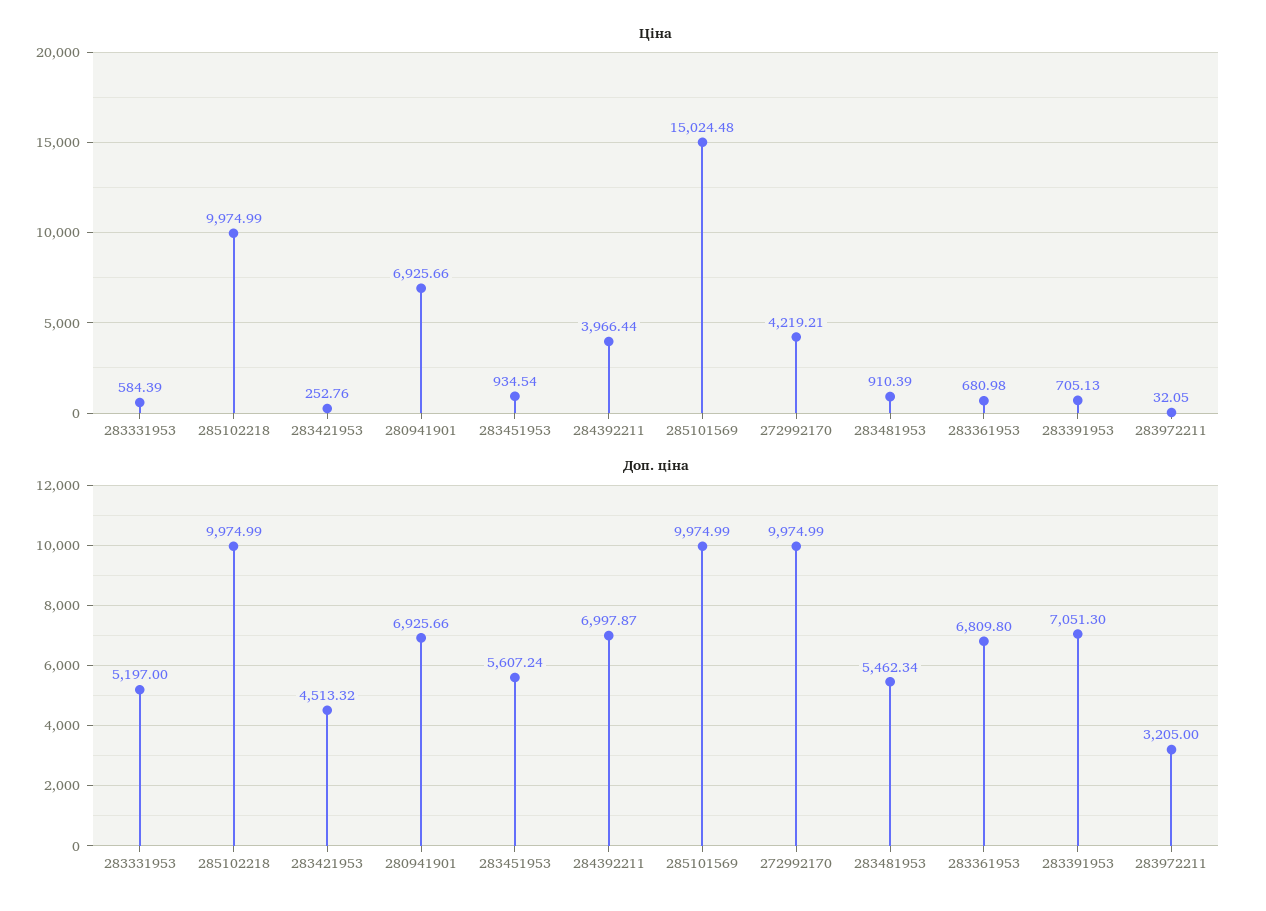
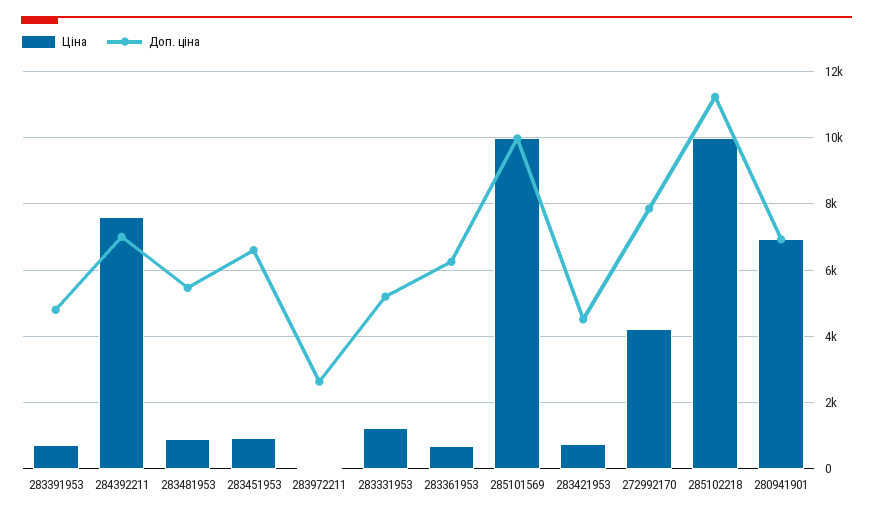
  {
    "Ціна": {
-     "283331953": 584.39,
+     "283331953": 1200,
      "285102218": 9974.99,
-     "283421953": 252.76,
+     "283421953": 800,
      "280941901": 6925.66,
      "283451953": 934.54,
-     "284392211": 3966.44,
+     "284392211": 7600,
-     "285101569": 15024.48,
+     "285101569": 10000,
      "272992170": 4219.21,
      "283481953": 910.39,
      "283361953": 680.98,
      "283391953": 705.13,
      "283972211": 32.05
    },
    "Доп. ціна": {
      "283331953": 5197,
-     "285102218": 9974.99,
+     "285102218": 11200,
      "283421953": 4513.32,
      "280941901": 6925.66,
-     "283451953": 5607.24,
+     "283451953": 6600,
      "284392211": 6997.87,
      "285101569": 9974.99,
-     "272992170": 9974.99,
+     "272992170": 7800,
      "283481953": 5462.34,
-     "283361953": 6809.8,
+     "283361953": 6200,
-     "283391953": 7051.3,
+     "283391953": 4800,
-     "283972211": 3205
+     "283972211": 2600
    }
  }

